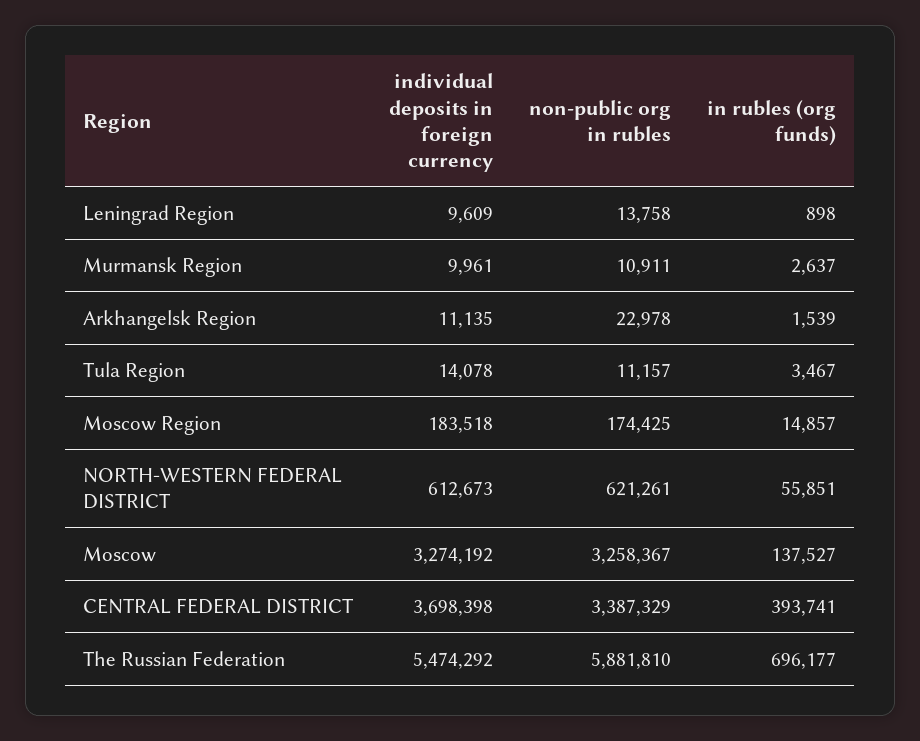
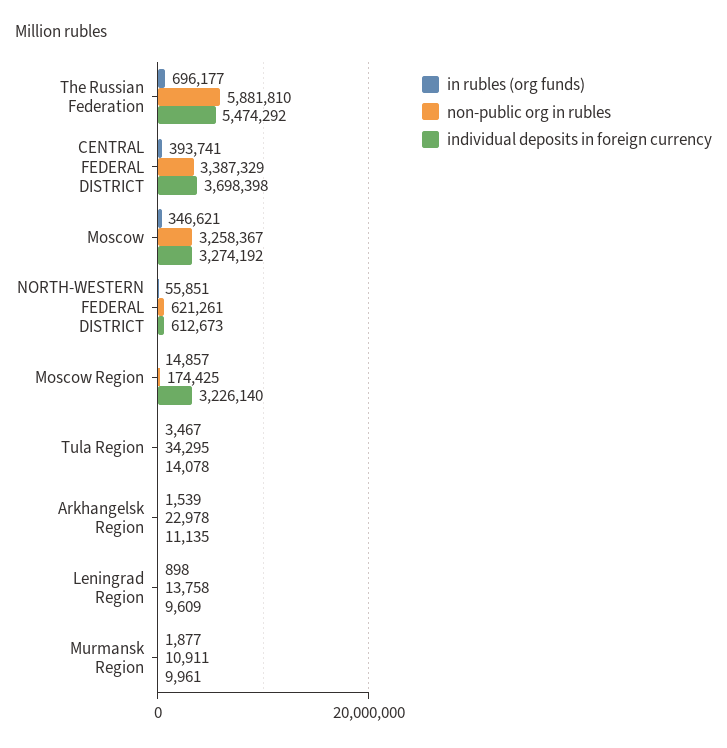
  {
    "individual deposits in foreign currency": {
      "Leningrad Region": 9609,
      "Murmansk Region": 9961,
      "Arkhangelsk Region": 11135,
      "Tula Region": 14078,
-     "Moscow Region": 183518,
+     "Moscow Region": 3226140,
      "NORTH-WESTERN FEDERAL DISTRICT": 612673,
      "Moscow": 3274192,
      "CENTRAL FEDERAL DISTRICT": 3698398,
      "The Russian Federation": 5474292
    },
    "non-public org in rubles": {
      "Leningrad Region": 13758,
      "Murmansk Region": 10911,
      "Arkhangelsk Region": 22978,
-     "Tula Region": 11157,
+     "Tula Region": 34295,
      "Moscow Region": 174425,
      "NORTH-WESTERN FEDERAL DISTRICT": 621261,
      "Moscow": 3258367,
      "CENTRAL FEDERAL DISTRICT": 3387329,
      "The Russian Federation": 5881810
    },
    "in rubles (org funds)": {
      "Leningrad Region": 898,
-     "Murmansk Region": 2637,
+     "Murmansk Region": 1877,
      "Arkhangelsk Region": 1539,
      "Tula Region": 3467,
      "Moscow Region": 14857,
      "NORTH-WESTERN FEDERAL DISTRICT": 55851,
-     "Moscow": 137527,
+     "Moscow": 346621,
      "CENTRAL FEDERAL DISTRICT": 393741,
      "The Russian Federation": 696177
    }
  }

